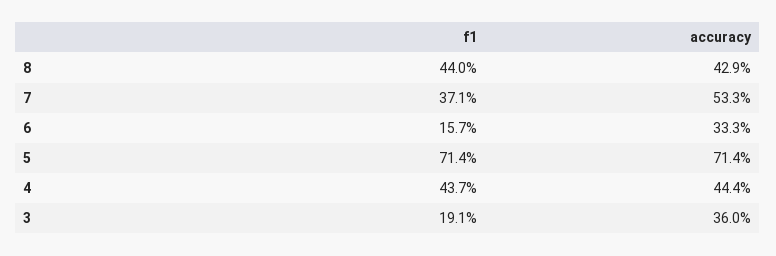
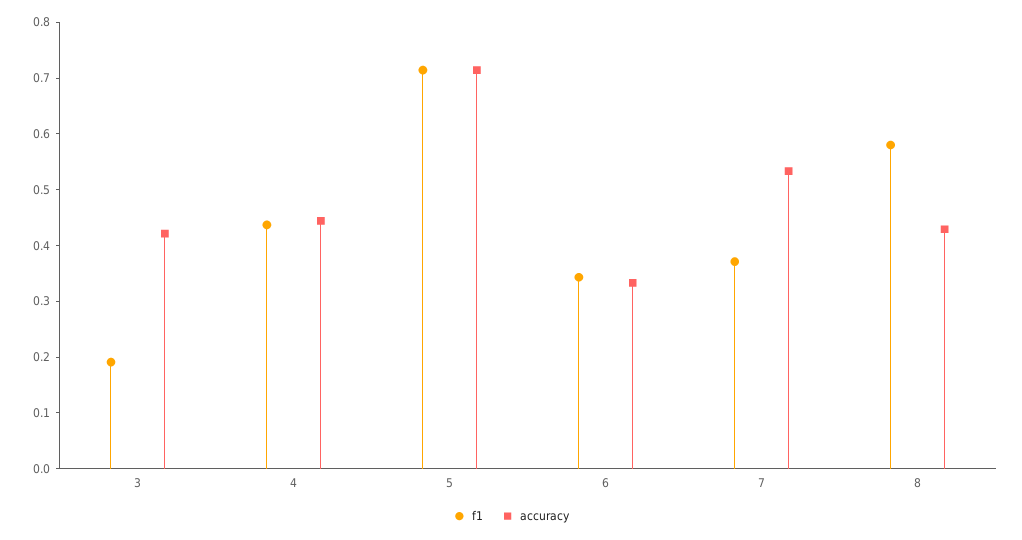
  {
    "f1": {
-     "8": 0.44,
+     "8": 0.58,
      "7": 0.371,
-     "6": 0.157,
+     "6": 0.34,
      "5": 0.714,
      "4": 0.437,
      "3": 0.191
    },
    "accuracy": {
      "8": 0.429,
      "7": 0.533,
      "6": 0.333,
      "5": 0.714,
      "4": 0.444,
-     "3": 0.36
+     "3": 0.42
    }
  }

